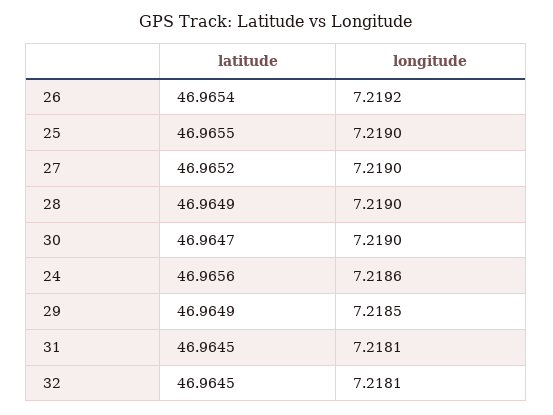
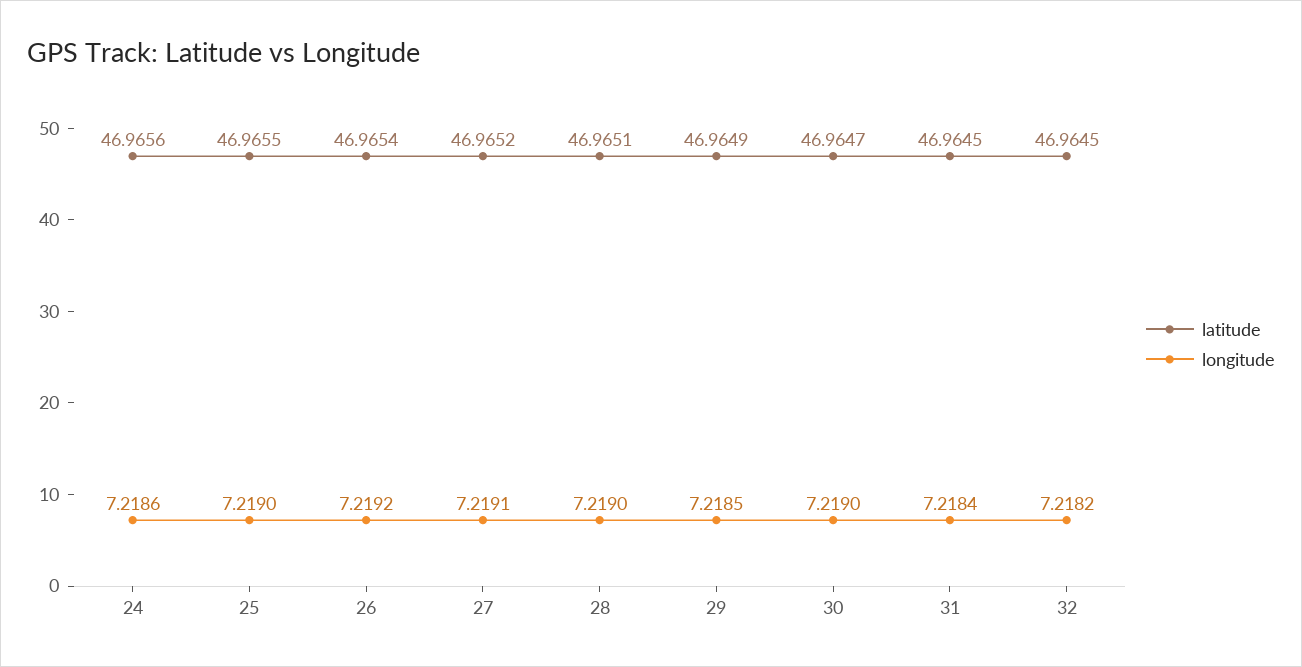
  {
    "latitude": {
      "26": 46.9654,
      "25": 46.9655,
      "27": 46.9652,
-     "28": 46.9649,
+     "28": 46.9651,
      "30": 46.9647,
      "24": 46.9656,
      "29": 46.9649,
      "31": 46.9645,
      "32": 46.9645
    },
    "longitude": {
      "26": 7.2192,
      "25": 7.219,
-     "27": 7.219,
+     "27": 7.2191,
      "28": 7.219,
      "30": 7.219,
      "24": 7.2186,
      "29": 7.2185,
-     "31": 7.2181,
+     "31": 7.2184,
-     "32": 7.2181
+     "32": 7.2182
    }
  }

